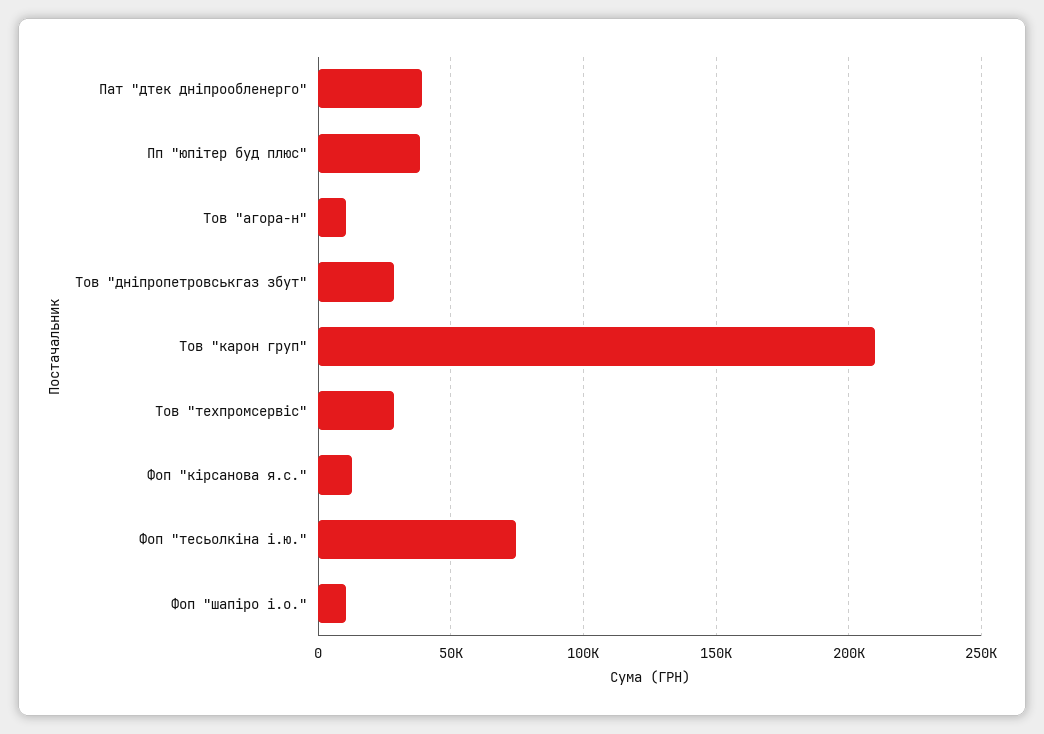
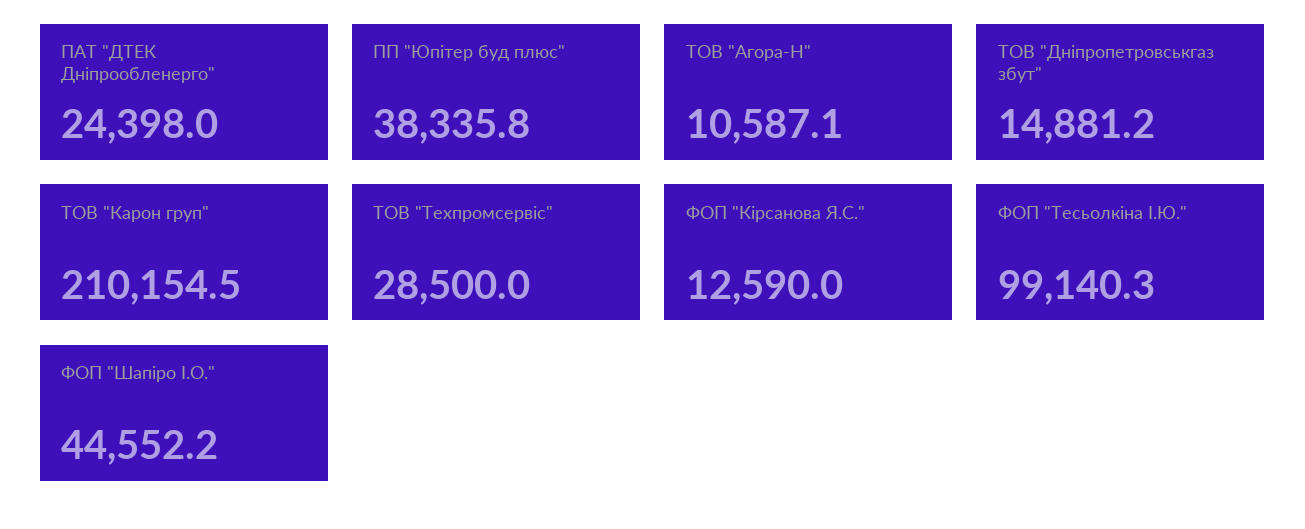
  {
-   "Пат \"дтек дніпрообленерго\"": 40000,
+   "Пат \"дтек дніпрообленерго\"": 24398,
    "Пп \"юпітер буд плюс\"": 38335.8,
    "Тов \"агора-н\"": 10587.1,
-   "Тов \"дніпропетровськгаз збут\"": 30000,
+   "Тов \"дніпропетровськгаз збут\"": 14881.2,
    "Тов \"карон груп\"": 210154.5,
    "Тов \"техпромсервіс\"": 28500,
    "Фоп \"кірсанова я.с.\"": 12590,
-   "Фоп \"тесьолкіна і.ю.\"": 75000,
+   "Фоп \"тесьолкіна і.ю.\"": 99140.3,
-   "Фоп \"шапіро і.о.\"": 10000
+   "Фоп \"шапіро і.о.\"": 44552.2
  }

